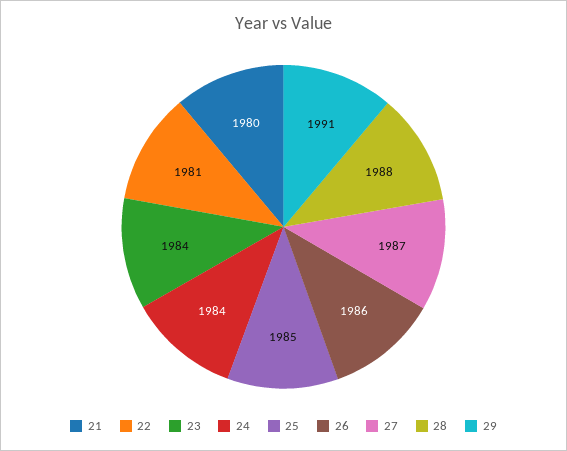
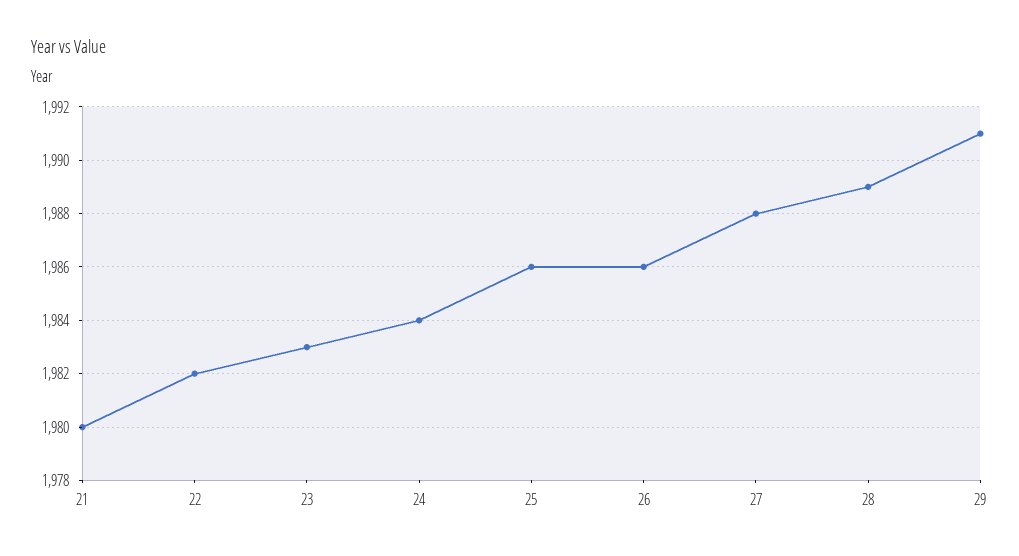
  {
    "21": 1980,
-   "22": 1981,
+   "22": 1982,
-   "23": 1984,
+   "23": 1983,
    "24": 1984,
-   "25": 1985,
+   "25": 1986,
    "26": 1986,
-   "27": 1987,
+   "27": 1988,
-   "28": 1988,
+   "28": 1989,
    "29": 1991
  }

